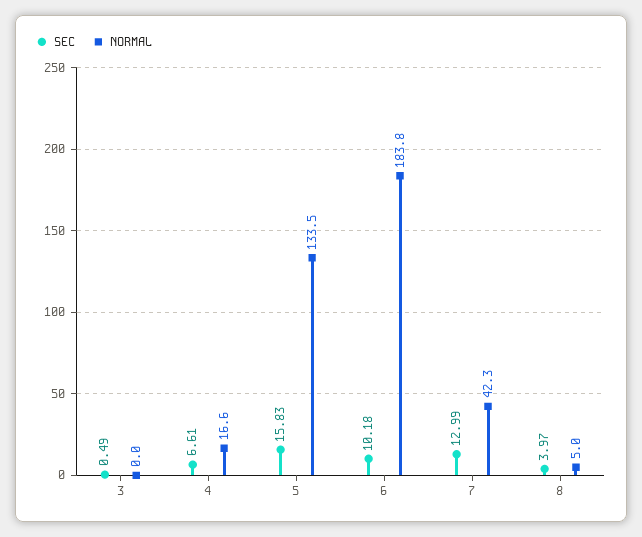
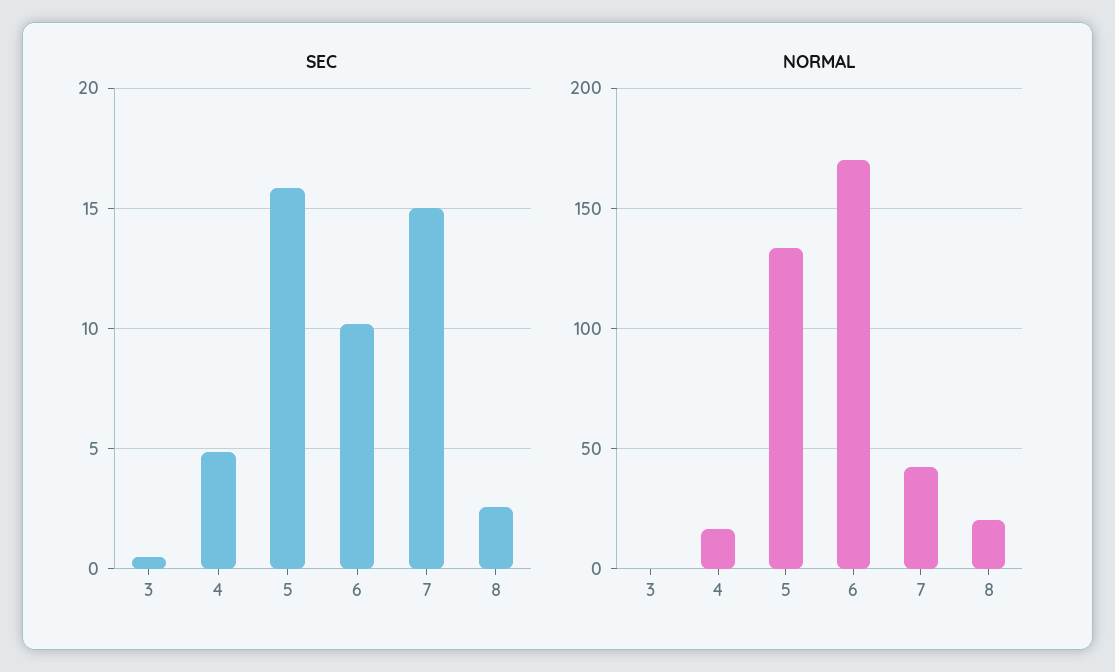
  {
    "SEC": {
      "3": 0.49,
-     "4": 6.61,
+     "4": 5,
      "5": 15.83,
      "6": 10.18,
-     "7": 12.99,
+     "7": 15,
-     "8": 3.97
+     "8": 2.5
    },
    "NORMAL": {
      "3": 0,
      "4": 16.6,
      "5": 133.5,
-     "6": 183.8,
+     "6": 170,
      "7": 42.3,
-     "8": 5
+     "8": 20
    }
  }

